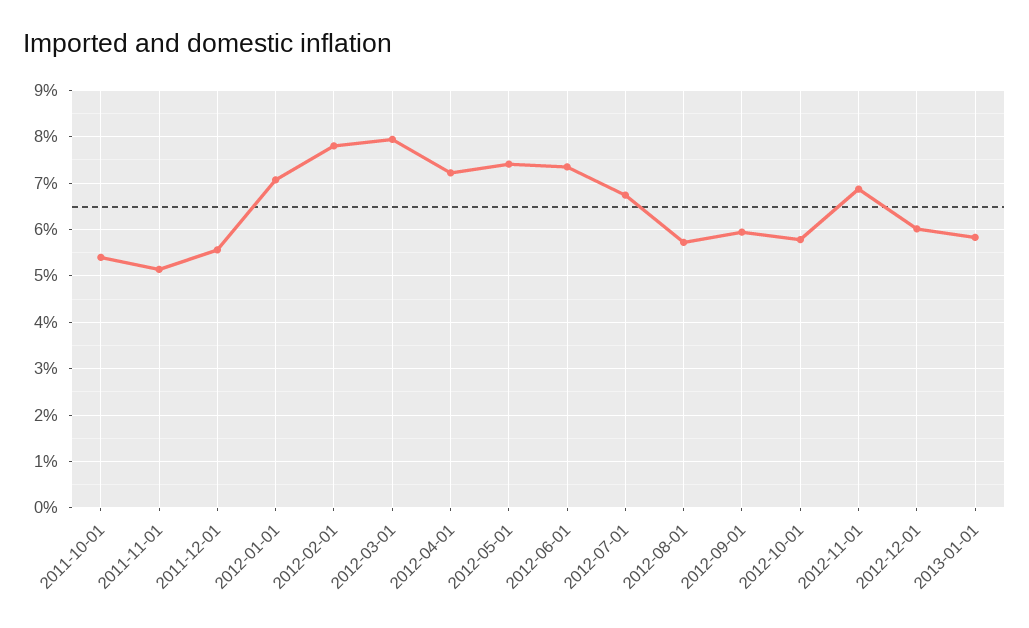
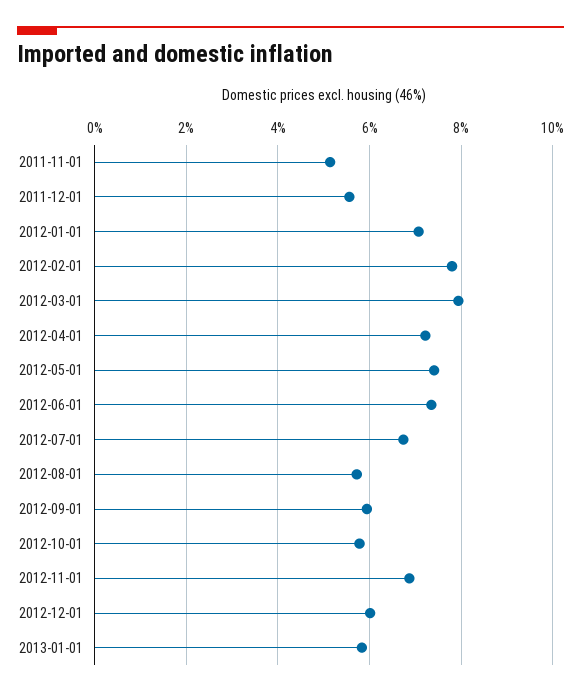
  {
-   "2011-10-01": 5.4,
    "2011-11-01": 5.2,
    "2011-12-01": 5.6,
    "2012-01-01": 7,
    "2012-02-01": 7.8,
    "2012-03-01": 8,
    "2012-04-01": 7.2,
    "2012-05-01": 7.4,
    "2012-06-01": 7.4,
    "2012-07-01": 6.8,
    "2012-08-01": 5.8,
    "2012-09-01": 6,
    "2012-10-01": 5.8,
    "2012-11-01": 6.8,
    "2012-12-01": 6,
    "2013-01-01": 5.8
  }

